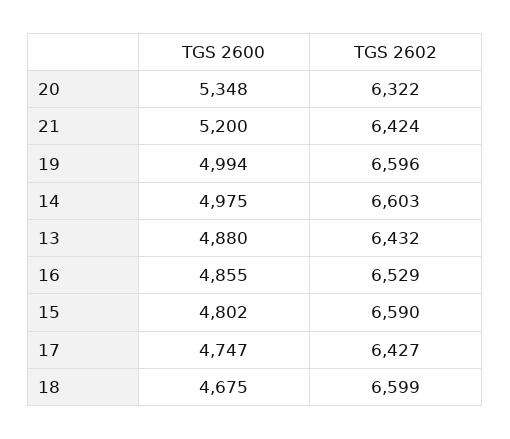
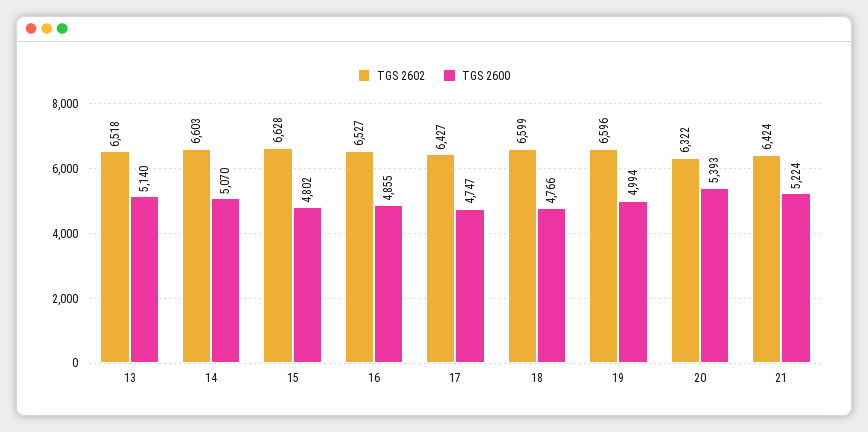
  {
    "TGS 2600": {
-     "20": 5348,
+     "20": 5393,
-     "21": 5200,
+     "21": 5224,
      "19": 4994,
-     "14": 4975,
+     "14": 5070,
-     "13": 4880,
+     "13": 5140,
      "16": 4855,
      "15": 4802,
      "17": 4747,
-     "18": 4675
+     "18": 4766
    },
    "TGS 2602": {
      "20": 6322,
      "21": 6424,
      "19": 6596,
      "14": 6603,
-     "13": 6432,
+     "13": 6518,
-     "16": 6529,
+     "16": 6527,
-     "15": 6590,
+     "15": 6628,
      "17": 6427,
      "18": 6599
    }
  }

